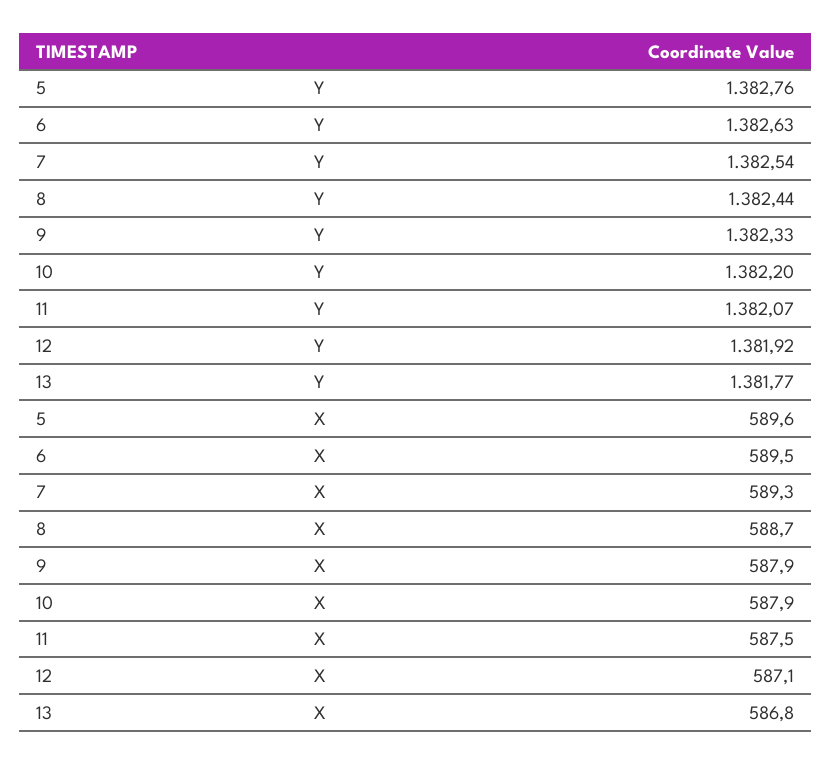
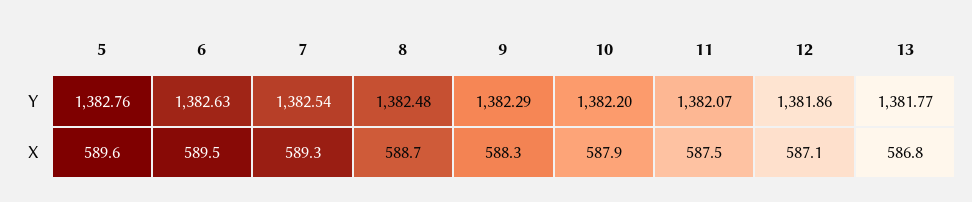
  {
    "5": {
      "Y": 1382.76,
      "X": 589.6
    },
    "6": {
      "Y": 1382.63,
      "X": 589.5
    },
    "7": {
      "Y": 1382.54,
      "X": 589.3
    },
    "8": {
-     "Y": 1382.44,
+     "Y": 1382.48,
      "X": 588.7
    },
    "9": {
-     "Y": 1382.33,
+     "Y": 1382.29,
-     "X": 587.9
+     "X": 588.3
    },
    "10": {
      "Y": 1382.2,
      "X": 587.9
    },
    "11": {
      "Y": 1382.07,
      "X": 587.5
    },
    "12": {
-     "Y": 1381.92,
+     "Y": 1381.86,
      "X": 587.1
    },
    "13": {
      "Y": 1381.77,
      "X": 586.8
    }
  }

